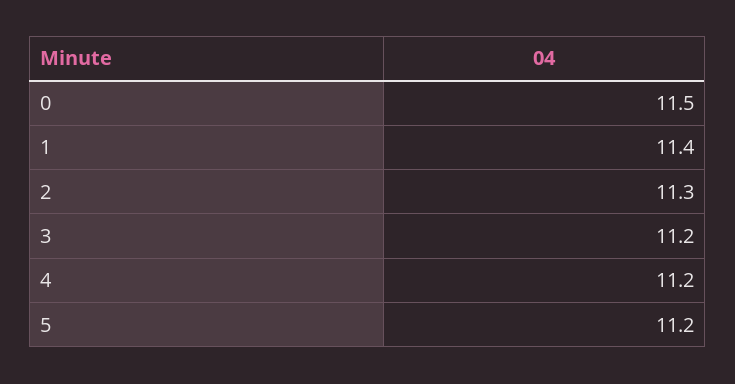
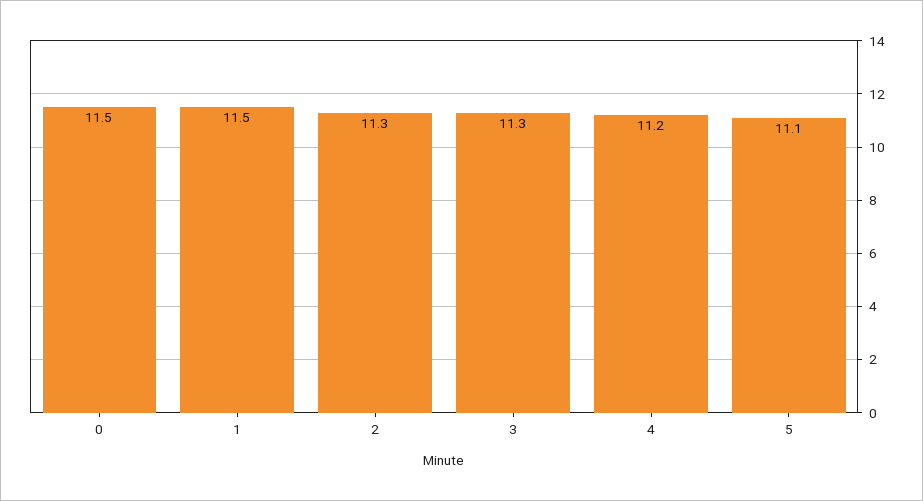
  {
    "0": 11.5,
-   "1": 11.4,
+   "1": 11.5,
    "2": 11.3,
-   "3": 11.2,
+   "3": 11.3,
    "4": 11.2,
-   "5": 11.2
+   "5": 11.1
  }

